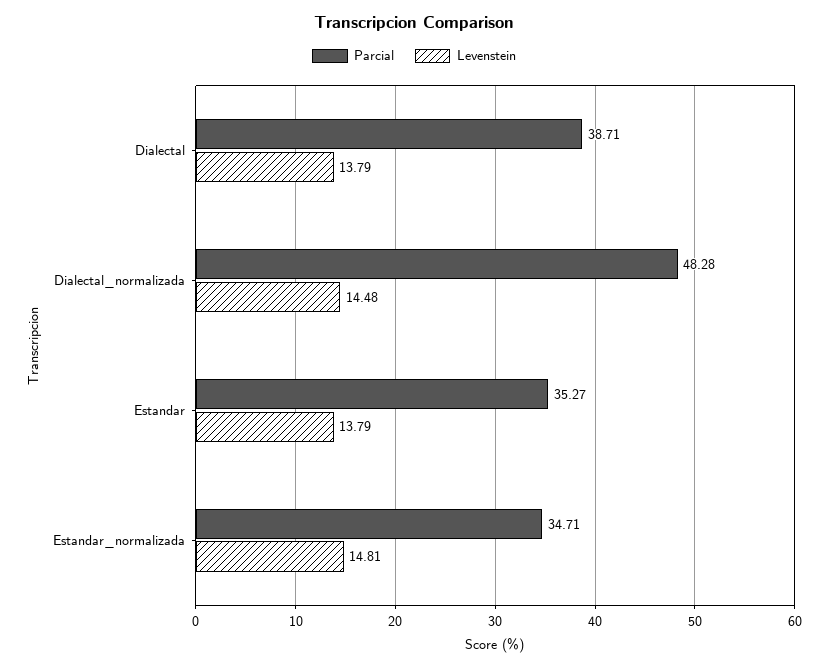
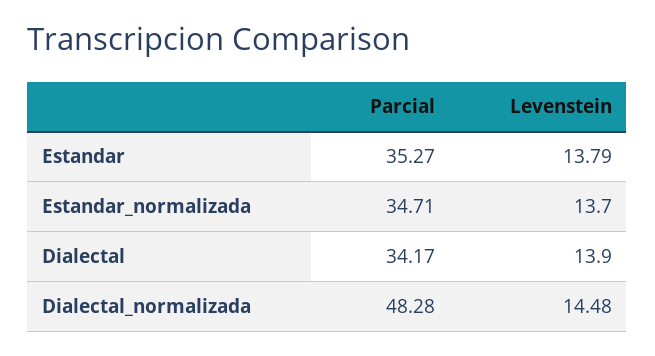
  {
    "Parcial": {
-     "Dialectal": 38.71,
+     "Dialectal": 34.17,
      "Dialectal_normalizada": 48.28,
      "Estandar": 35.27,
      "Estandar_normalizada": 34.71
    },
    "Levenstein": {
-     "Dialectal": 13.79,
+     "Dialectal": 13.9,
      "Dialectal_normalizada": 14.48,
      "Estandar": 13.79,
-     "Estandar_normalizada": 14.81
+     "Estandar_normalizada": 13.7
    }
  }

